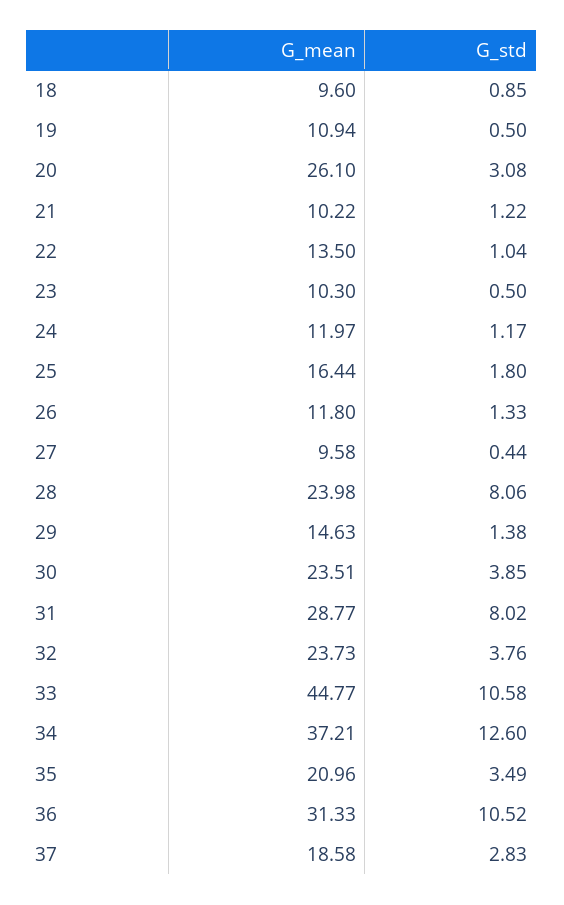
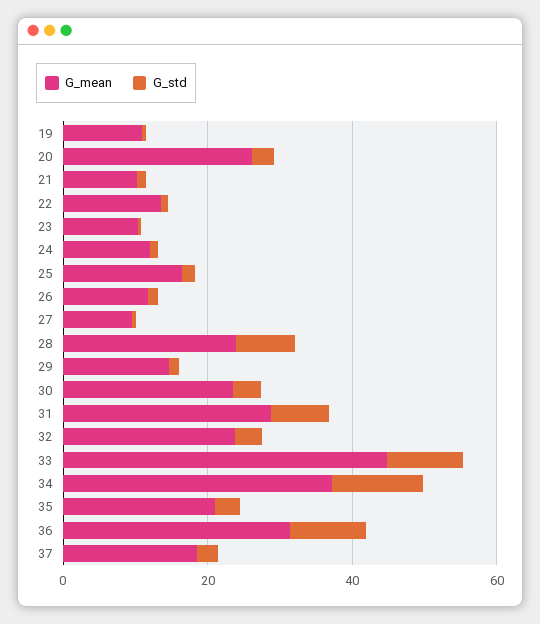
  {
    "G_mean": {
-     "18": 9.6,
      "19": 10.94,
      "20": 26.1,
      "21": 10.22,
      "22": 13.5,
      "23": 10.3,
      "24": 11.97,
      "25": 16.44,
      "26": 11.8,
      "27": 9.58,
      "28": 23.98,
      "29": 14.63,
      "30": 23.51,
      "31": 28.77,
      "32": 23.73,
      "33": 44.77,
      "34": 37.21,
      "35": 20.96,
      "36": 31.33,
      "37": 18.58
    },
    "G_std": {
-     "18": 0.85,
      "19": 0.5,
      "20": 3.08,
      "21": 1.22,
      "22": 1.04,
      "23": 0.5,
      "24": 1.17,
      "25": 1.8,
      "26": 1.33,
      "27": 0.44,
      "28": 8.06,
      "29": 1.38,
      "30": 3.85,
      "31": 8.02,
      "32": 3.76,
      "33": 10.58,
      "34": 12.6,
      "35": 3.49,
      "36": 10.52,
      "37": 2.83
    }
  }

